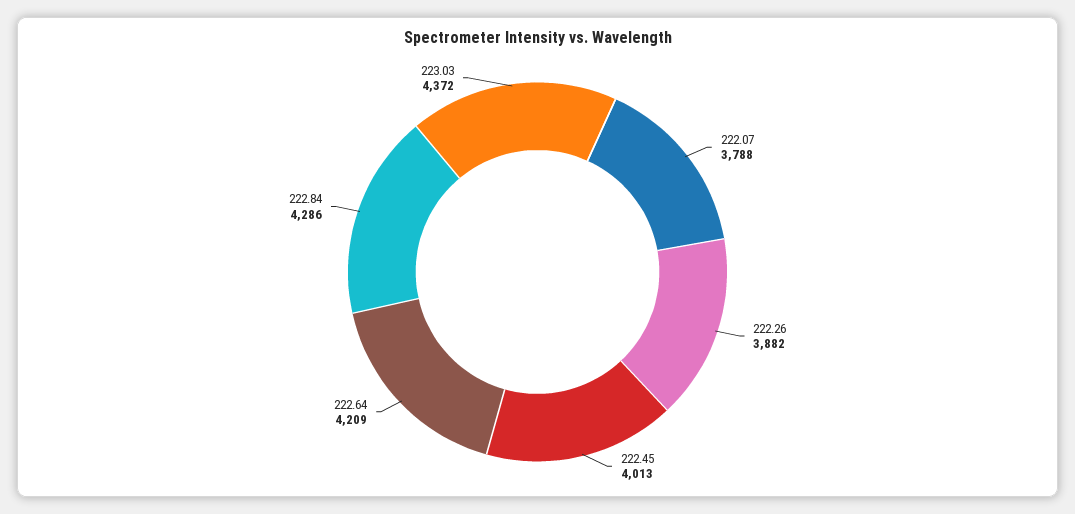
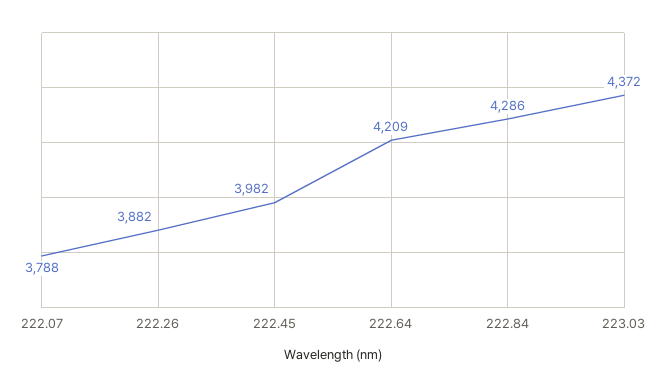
  {
    "222.07": 3788,
    "222.26": 3882,
-   "222.45": 4013,
+   "222.45": 3982,
    "222.64": 4209,
    "222.84": 4286,
    "223.03": 4372
  }

